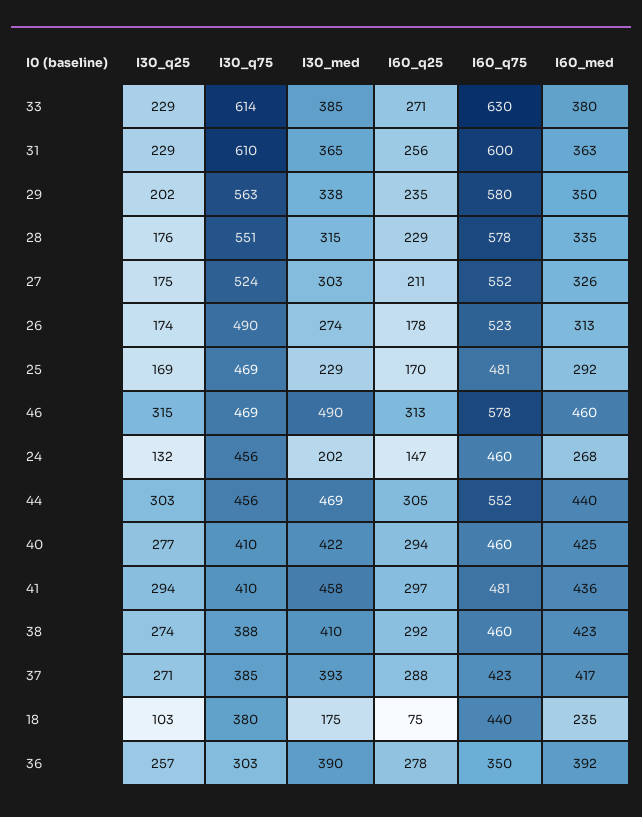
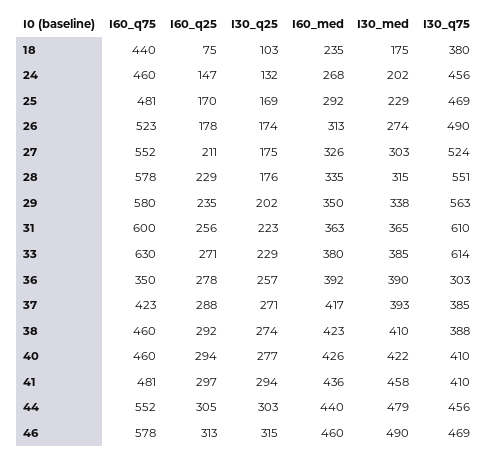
  {
    "I30_q25": {
      "33": 229,
-     "31": 229,
+     "31": 223,
      "29": 202,
      "28": 176,
      "27": 175,
      "26": 174,
      "25": 169,
      "46": 315,
      "24": 132,
      "44": 303,
      "40": 277,
      "41": 294,
      "38": 274,
      "37": 271,
      "18": 103,
      "36": 257
    },
    "I30_q75": {
      "33": 614,
      "31": 610,
      "29": 563,
      "28": 551,
      "27": 524,
      "26": 490,
      "25": 469,
      "46": 469,
      "24": 456,
      "44": 456,
      "40": 410,
      "41": 410,
      "38": 388,
      "37": 385,
      "18": 380,
      "36": 303
    },
    "I30_med": {
      "33": 385,
      "31": 365,
      "29": 338,
      "28": 315,
      "27": 303,
      "26": 274,
      "25": 229,
      "46": 490,
      "24": 202,
-     "44": 469,
+     "44": 479,
      "40": 422,
      "41": 458,
      "38": 410,
      "37": 393,
      "18": 175,
      "36": 390
    },
    "I60_q25": {
      "33": 271,
      "31": 256,
      "29": 235,
      "28": 229,
      "27": 211,
      "26": 178,
      "25": 170,
      "46": 313,
      "24": 147,
      "44": 305,
      "40": 294,
      "41": 297,
      "38": 292,
      "37": 288,
      "18": 75,
      "36": 278
    },
    "I60_q75": {
      "33": 630,
      "31": 600,
      "29": 580,
      "28": 578,
      "27": 552,
      "26": 523,
      "25": 481,
      "46": 578,
      "24": 460,
      "44": 552,
      "40": 460,
      "41": 481,
      "38": 460,
      "37": 423,
      "18": 440,
      "36": 350
    },
    "I60_med": {
      "33": 380,
      "31": 363,
      "29": 350,
      "28": 335,
      "27": 326,
      "26": 313,
      "25": 292,
      "46": 460,
      "24": 268,
      "44": 440,
-     "40": 425,
+     "40": 426,
      "41": 436,
      "38": 423,
      "37": 417,
      "18": 235,
      "36": 392
    }
  }

